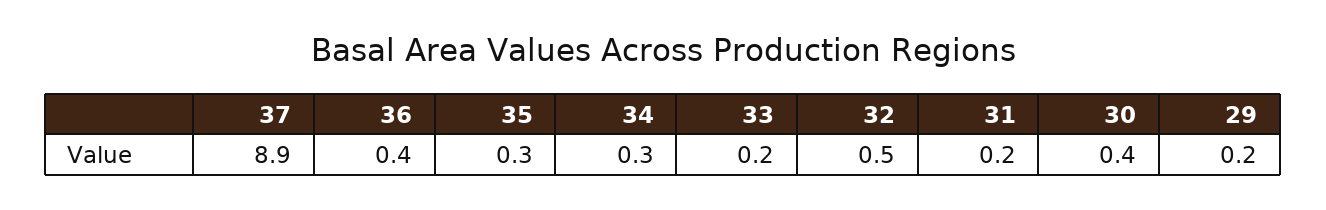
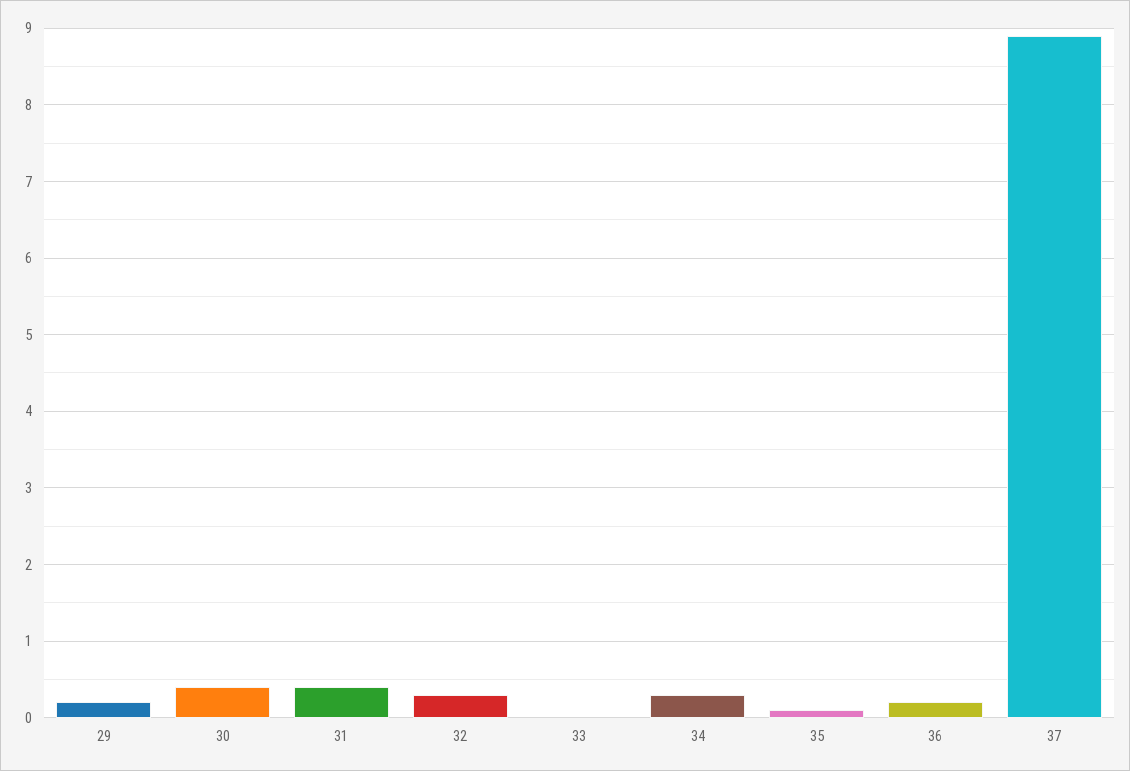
  {
    "37": 8.9,
-   "36": 0.4,
+   "36": 0.2,
-   "35": 0.3,
+   "35": 0.1,
    "34": 0.3,
-   "33": 0.2,
+   "33": 0,
-   "32": 0.5,
+   "32": 0.3,
-   "31": 0.2,
+   "31": 0.4,
    "30": 0.4,
    "29": 0.2
  }

